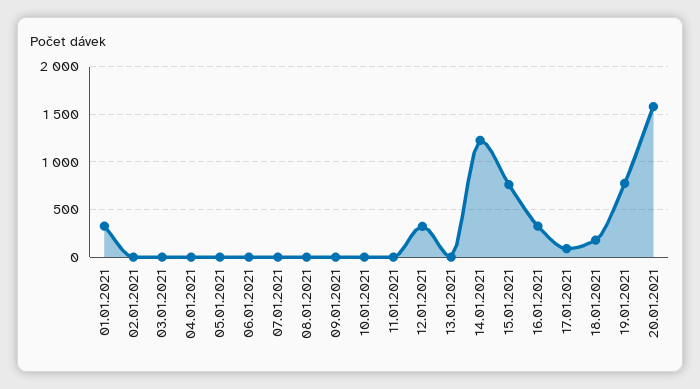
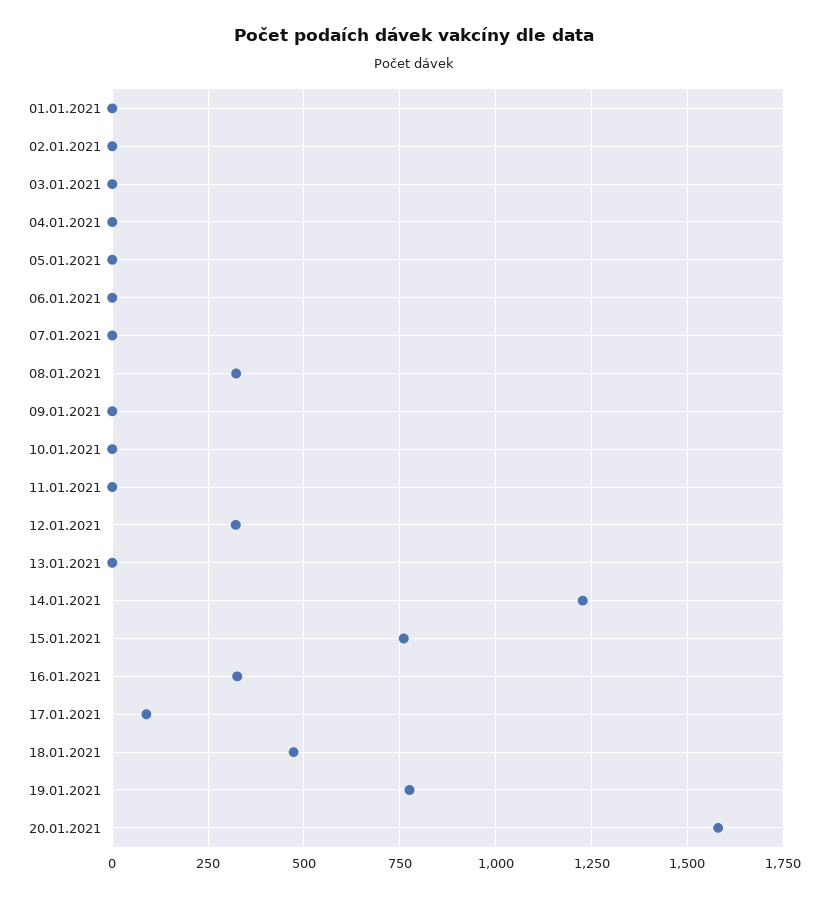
  {
-   "01.01.2021": 300,
+   "01.01.2021": 0,
    "02.01.2021": 0,
    "03.01.2021": 0,
    "04.01.2021": 0,
    "05.01.2021": 0,
    "06.01.2021": 0,
    "07.01.2021": 0,
-   "08.01.2021": 0,
+   "08.01.2021": 325,
    "09.01.2021": 0,
    "10.01.2021": 0,
    "11.01.2021": 0,
    "12.01.2021": 325,
    "13.01.2021": 0,
    "14.01.2021": 1225,
    "15.01.2021": 750,
    "16.01.2021": 325,
    "17.01.2021": 100,
-   "18.01.2021": 200,
+   "18.01.2021": 475,
    "19.01.2021": 775,
    "20.01.2021": 1575
  }

